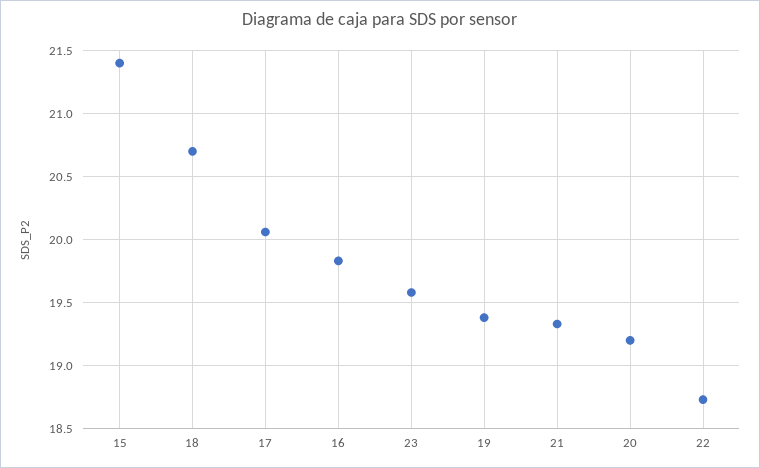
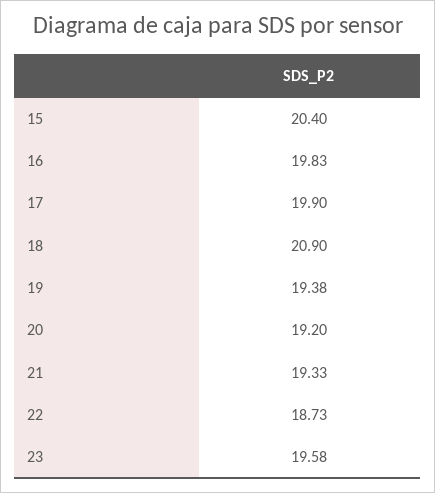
  {
-   "15": 21.4,
+   "15": 20.4,
-   "18": 20.7,
+   "18": 20.9,
-   "17": 20.05,
+   "17": 19.9,
    "16": 19.83,
    "23": 19.58,
    "19": 19.38,
    "21": 19.33,
    "20": 19.2,
    "22": 18.73
  }

